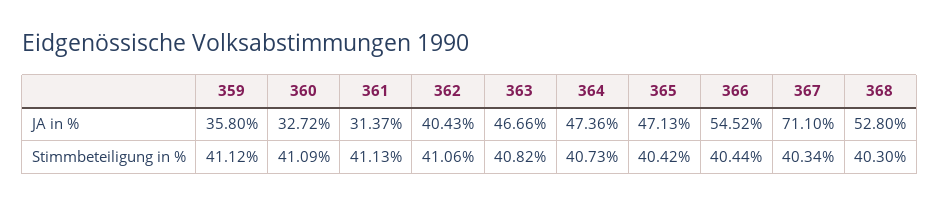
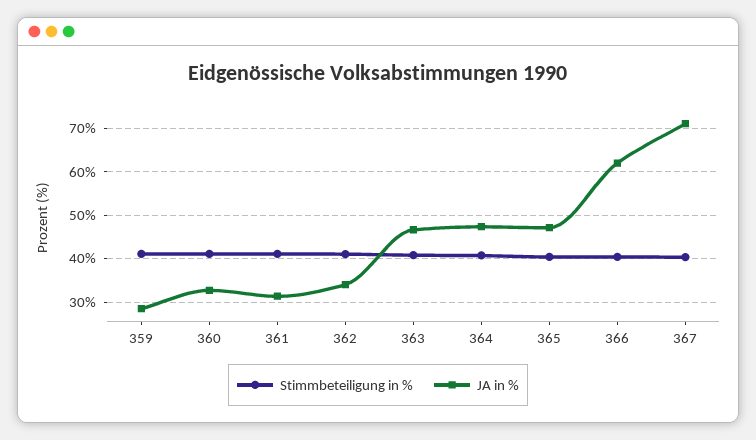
  {
    "JA in %": {
-     "359": 35.8,
+     "359": 28,
      "360": 32.72,
      "361": 31.37,
-     "362": 40.43,
+     "362": 34,
      "363": 46.66,
      "364": 47.36,
      "365": 47.13,
-     "366": 54.52,
+     "366": 62,
-     "367": 71.1,
+     "367": 71.1
-     "368": 52.8
    },
    "Stimmbeteiligung in %": {
      "359": 41.12,
      "360": 41.09,
      "361": 41.13,
      "362": 41.06,
      "363": 40.82,
      "364": 40.73,
      "365": 40.42,
      "366": 40.44,
-     "367": 40.34,
+     "367": 40.34
-     "368": 40.3
    }
  }

